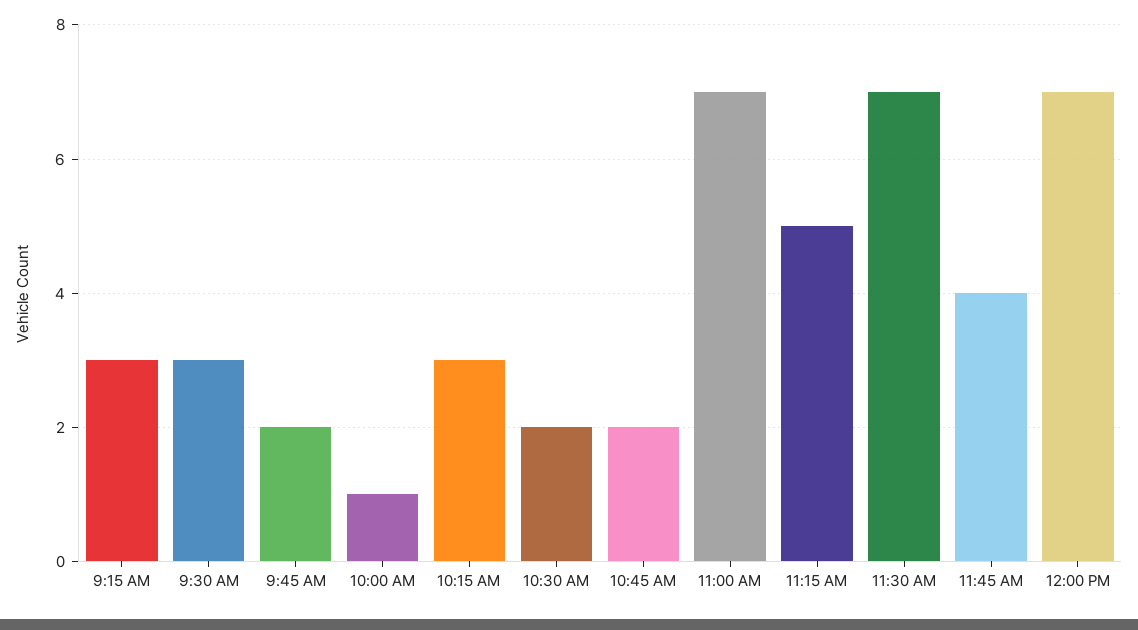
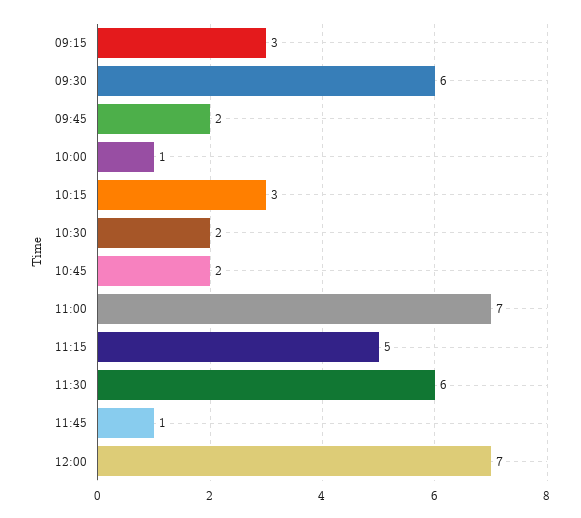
  {
    "9:15 AM": 3,
-   "9:30 AM": 3,
+   "9:30 AM": 6,
    "9:45 AM": 2,
    "10:00 AM": 1,
    "10:15 AM": 3,
    "10:30 AM": 2,
    "10:45 AM": 2,
    "11:00 AM": 7,
    "11:15 AM": 5,
-   "11:30 AM": 7,
+   "11:30 AM": 6,
-   "11:45 AM": 4,
+   "11:45 AM": 1,
    "12:00 PM": 7
  }

